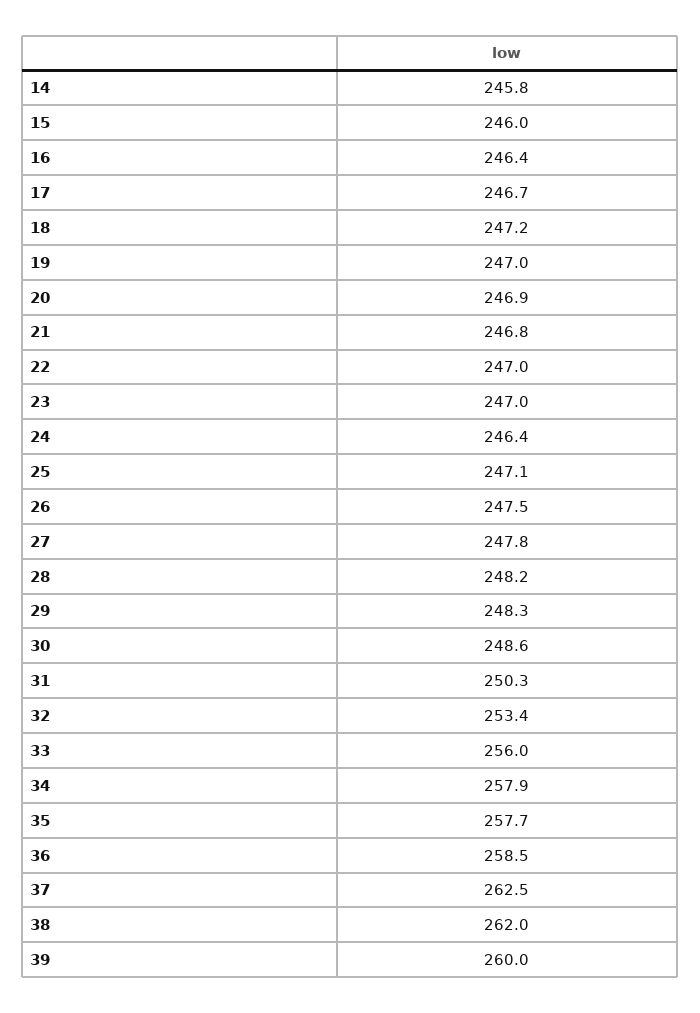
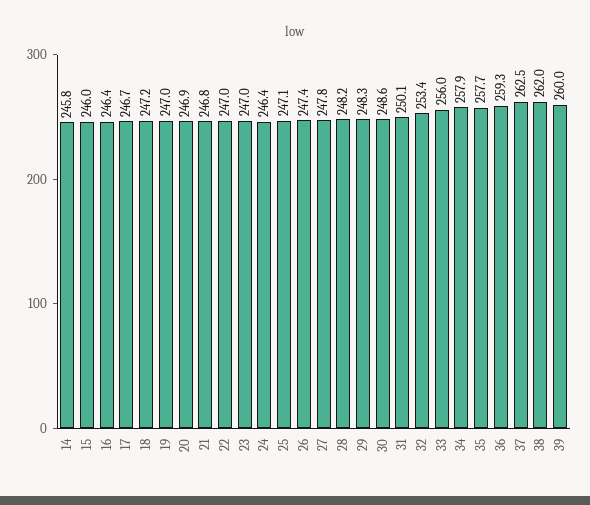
  {
    "14": 245.8,
    "15": 246,
    "16": 246.4,
    "17": 246.7,
    "18": 247.2,
    "19": 247,
    "20": 246.9,
    "21": 246.8,
    "22": 247,
    "23": 247,
    "24": 246.4,
    "25": 247.1,
-   "26": 247.5,
+   "26": 247.4,
    "27": 247.8,
    "28": 248.2,
    "29": 248.3,
    "30": 248.6,
-   "31": 250.3,
+   "31": 250.1,
    "32": 253.4,
    "33": 256,
    "34": 257.9,
    "35": 257.7,
-   "36": 258.5,
+   "36": 259.3,
    "37": 262.5,
    "38": 262,
    "39": 260
  }

